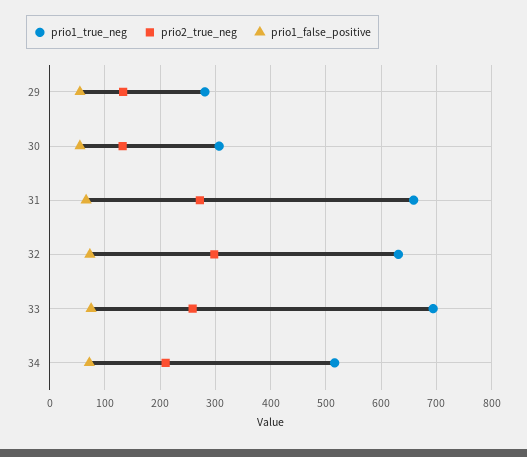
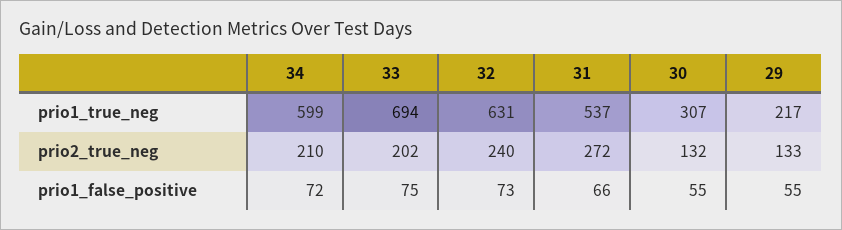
  {
    "prio1_true_neg": {
-     "29": 280,
+     "29": 217,
      "30": 307,
-     "31": 660,
+     "31": 537,
      "32": 631,
      "33": 694,
-     "34": 520
+     "34": 599
    },
    "prio2_true_neg": {
      "29": 133,
      "30": 132,
      "31": 272,
-     "32": 300,
+     "32": 240,
-     "33": 260,
+     "33": 202,
      "34": 210
    },
    "prio1_false_positive": {
      "29": 55,
      "30": 55,
      "31": 66,
      "32": 73,
      "33": 75,
      "34": 72
    }
  }

